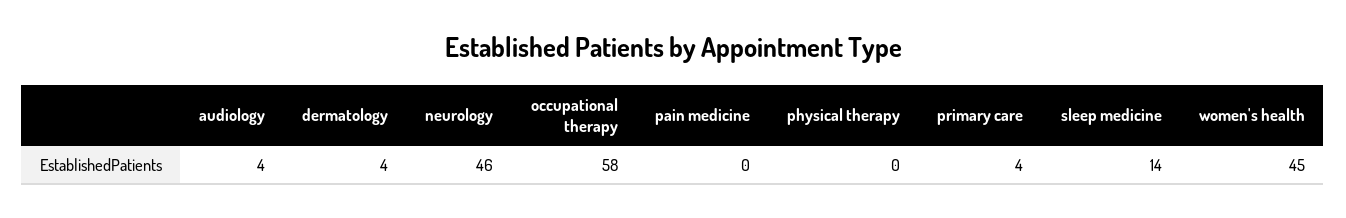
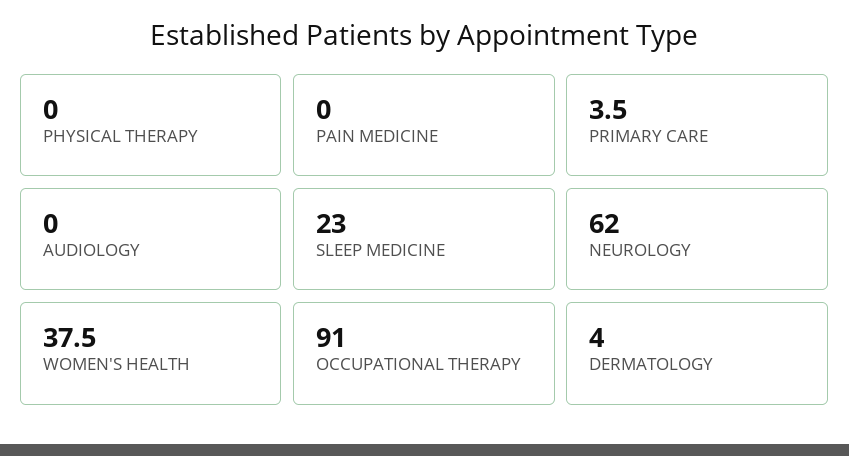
  {
-   "audiology": 4,
+   "audiology": 0,
    "dermatology": 4,
-   "neurology": 46,
+   "neurology": 62,
-   "occupational therapy": 58,
+   "occupational therapy": 91,
    "pain medicine": 0,
    "physical therapy": 0,
    "primary care": 3.5,
-   "sleep medicine": 14,
+   "sleep medicine": 23,
-   "women's health": 45
+   "women's health": 37.5
  }

